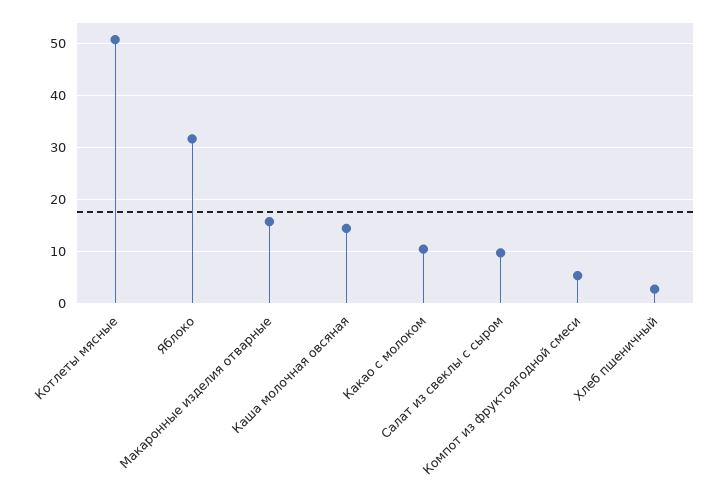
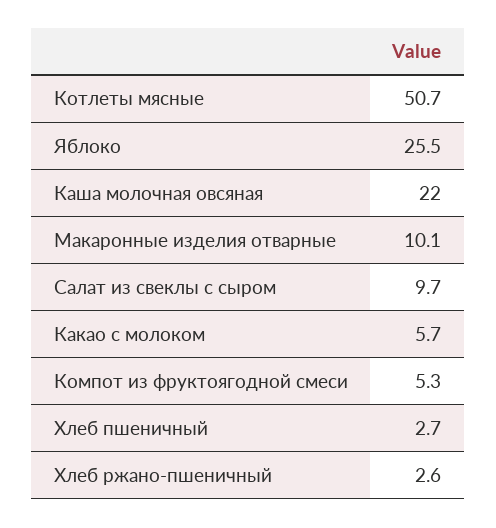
  {
    "Котлеты мясные": 50.7,
-   "Яблоко": 32,
+   "Яблоко": 25.5,
-   "Макаронные изделия отварные": 16,
+   "Макаронные изделия отварные": 10.1,
-   "Каша молочная овсяная": 14,
+   "Каша молочная овсяная": 22,
-   "Какао с молоком": 10,
+   "Какао с молоком": 5.7,
    "Салат из свеклы с сыром": 9.7,
    "Компот из фруктоягодной смеси": 5.3,
-   "Хлеб пшеничный": 2.7
+   "Хлеб пшеничный": 2.7,
+   "Хлеб ржано-пшеничный": 2.6
  }

